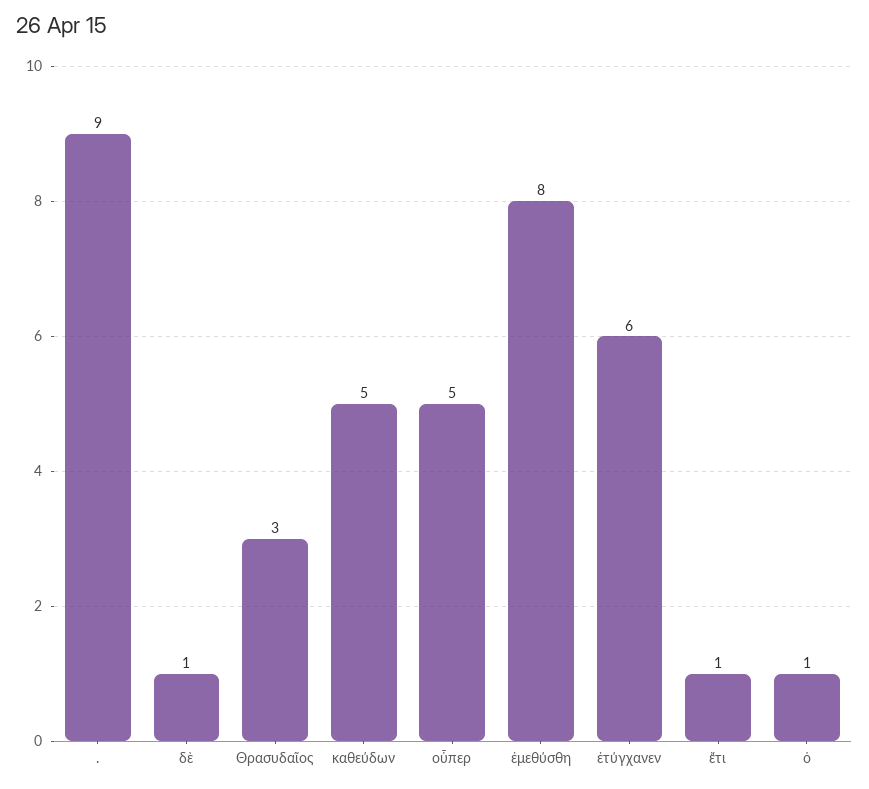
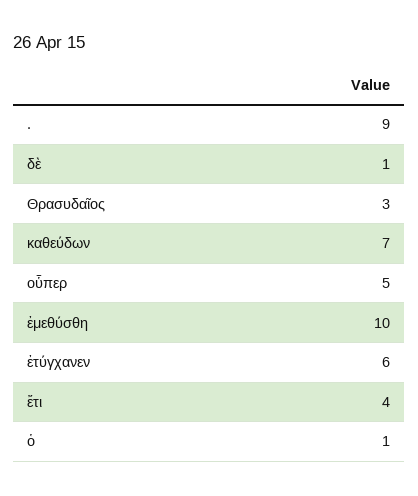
  {
    ".": 9,
    "δὲ": 1,
    "Θρασυδαῖος": 3,
-   "καθεύδων": 5,
+   "καθεύδων": 7,
    "οὗπερ": 5,
-   "ἐμεθύσθη": 8,
+   "ἐμεθύσθη": 10,
    "ἐτύγχανεν": 6,
-   "ἔτι": 1,
+   "ἔτι": 4,
    "ὁ": 1
  }

